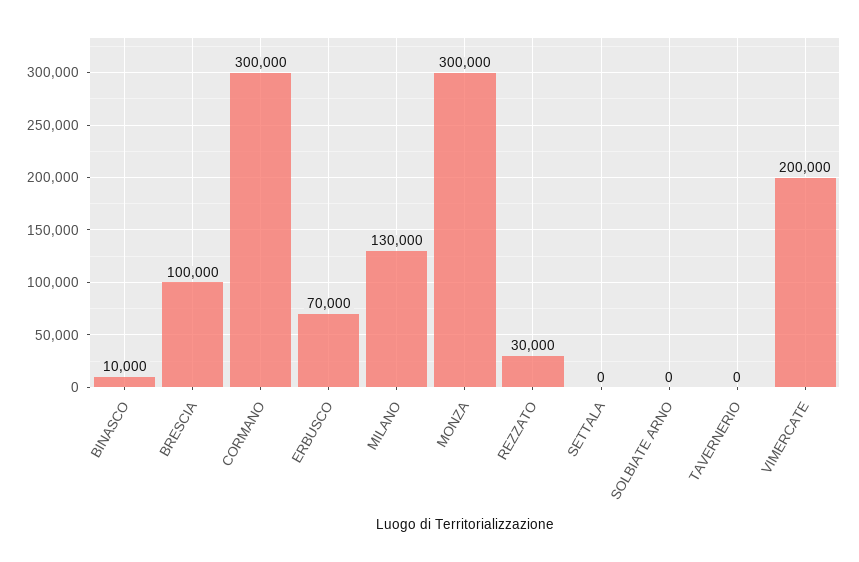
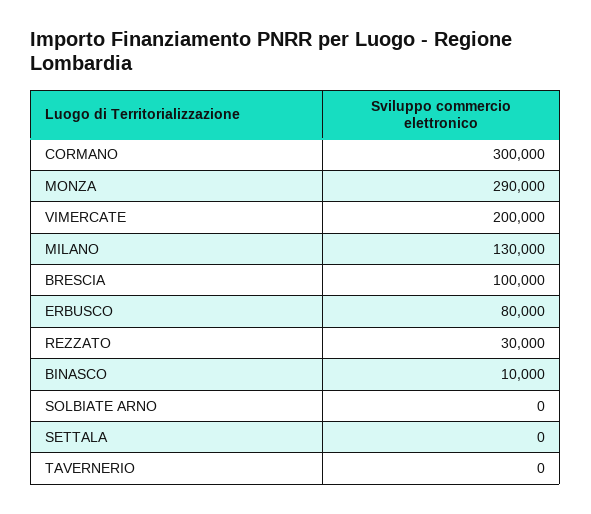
  {
    "BINASCO": 10000,
    "BRESCIA": 100000,
    "CORMANO": 300000,
-   "ERBUSCO": 70000,
+   "ERBUSCO": 80000,
    "MILANO": 130000,
-   "MONZA": 300000,
+   "MONZA": 290000,
    "REZZATO": 30000,
    "SETTALA": 0,
    "SOLBIATE ARNO": 0,
    "TAVERNERIO": 0,
    "VIMERCATE": 200000
  }

